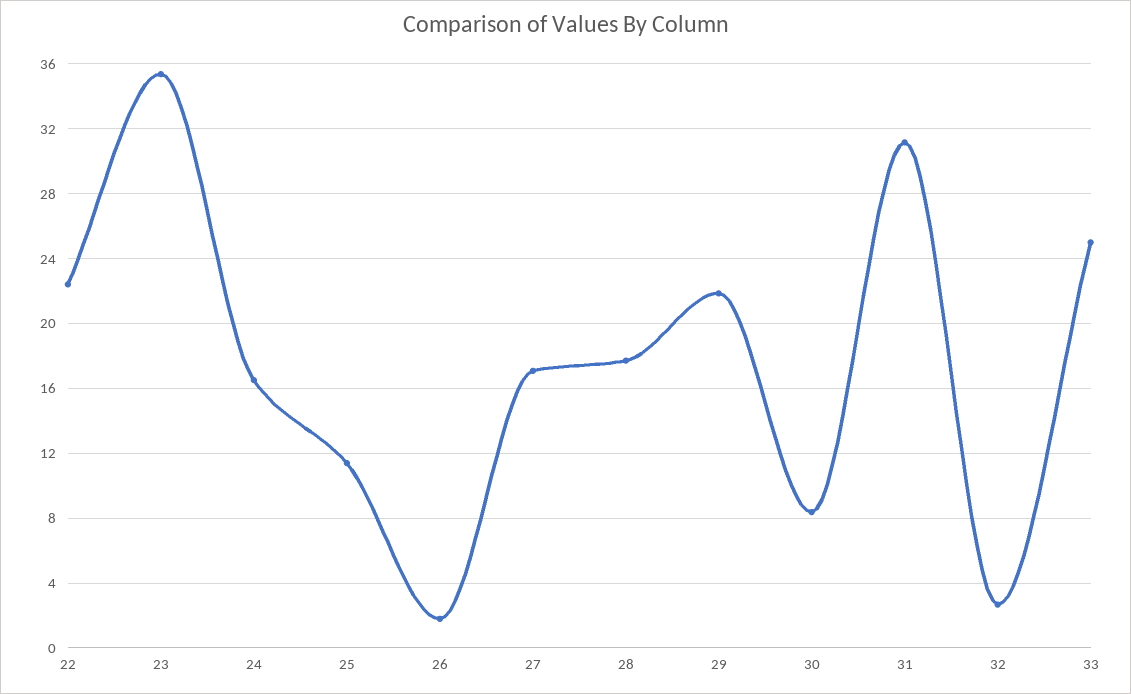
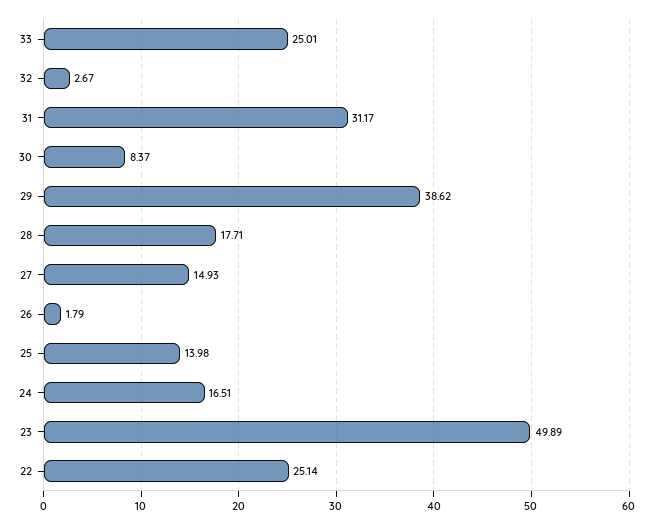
  {
-   "22": 22.5,
+   "22": 25.14,
-   "23": 35.5,
+   "23": 49.89,
    "24": 16.51,
-   "25": 11.5,
+   "25": 13.98,
    "26": 1.79,
-   "27": 17,
+   "27": 14.93,
    "28": 17.71,
-   "29": 22,
+   "29": 38.62,
    "30": 8.37,
    "31": 31.17,
    "32": 2.67,
    "33": 25.01
  }

